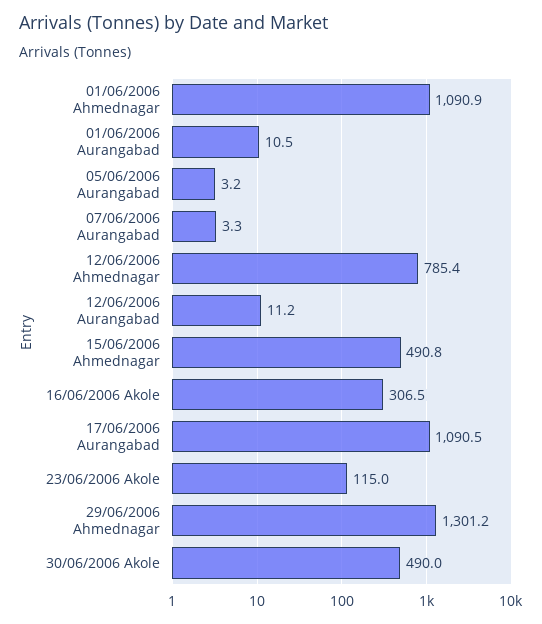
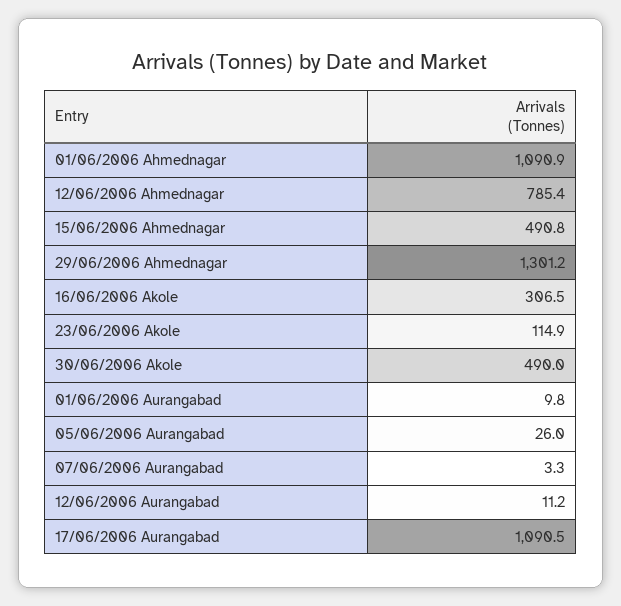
  {
    "01/06/2006 Ahmednagar": 1090.9,
-   "01/06/2006 Aurangabad": 10.5,
+   "01/06/2006 Aurangabad": 9.8,
-   "05/06/2006 Aurangabad": 3.2,
+   "05/06/2006 Aurangabad": 26,
    "07/06/2006 Aurangabad": 3.3,
    "12/06/2006 Ahmednagar": 785.4,
    "12/06/2006 Aurangabad": 11.2,
    "15/06/2006 Ahmednagar": 490.8,
    "16/06/2006 Akole": 306.5,
    "17/06/2006 Aurangabad": 1090.5,
-   "23/06/2006 Akole": 115,
+   "23/06/2006 Akole": 114.9,
    "29/06/2006 Ahmednagar": 1301.2,
    "30/06/2006 Akole": 490
  }

